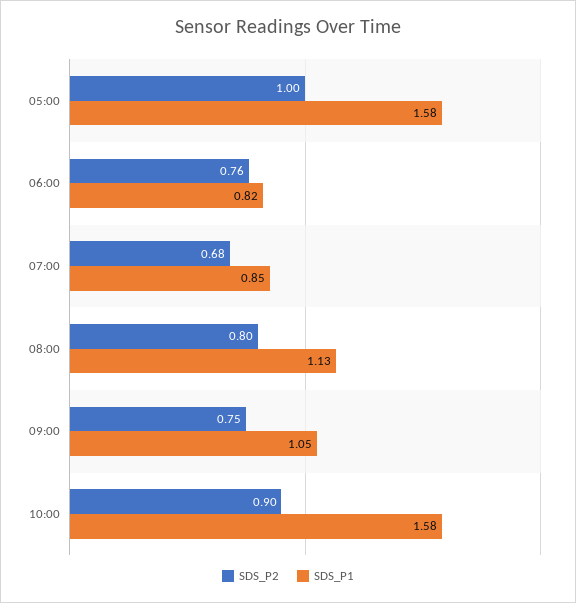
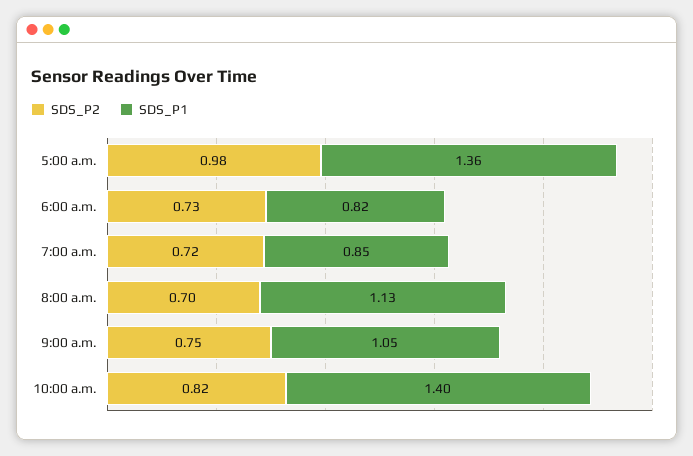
  {
    "SDS_P2": {
-     "05:00": 1,
+     "05:00": 0.98,
-     "06:00": 0.76,
+     "06:00": 0.73,
-     "07:00": 0.68,
+     "07:00": 0.72,
-     "08:00": 0.8,
+     "08:00": 0.7,
      "09:00": 0.75,
-     "10:00": 0.9
+     "10:00": 0.82
    },
    "SDS_P1": {
-     "05:00": 1.58,
+     "05:00": 1.36,
      "06:00": 0.82,
      "07:00": 0.85,
      "08:00": 1.13,
      "09:00": 1.05,
-     "10:00": 1.58
+     "10:00": 1.4
    }
  }

